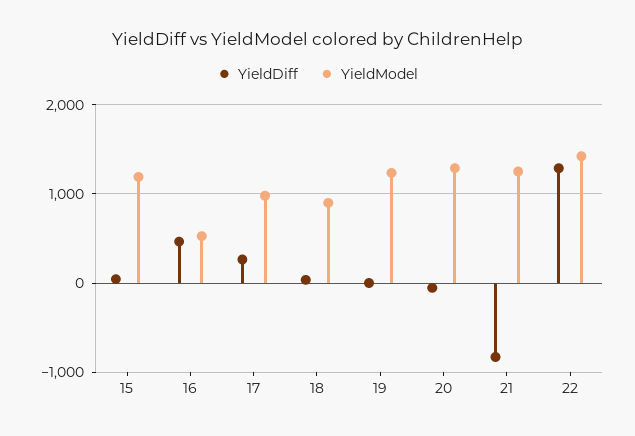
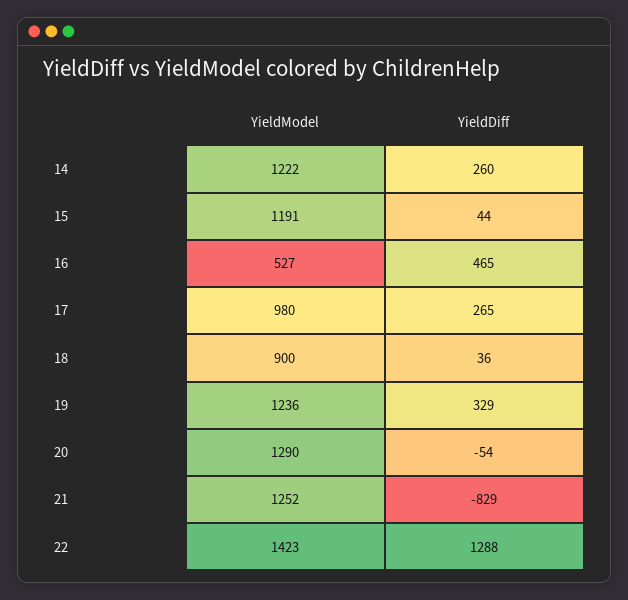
  {
    "YieldDiff": {
      "15": 44,
      "16": 465,
      "17": 265,
      "18": 36,
-     "19": 0,
+     "19": 329,
      "20": -54,
      "21": -829,
-     "22": 1288
+     "22": 1288,
+     "14": 260
    },
    "YieldModel": {
      "15": 1191,
      "16": 527,
      "17": 980,
      "18": 900,
      "19": 1236,
      "20": 1290,
      "21": 1252,
-     "22": 1423
+     "22": 1423,
+     "14": 1222
    }
  }

